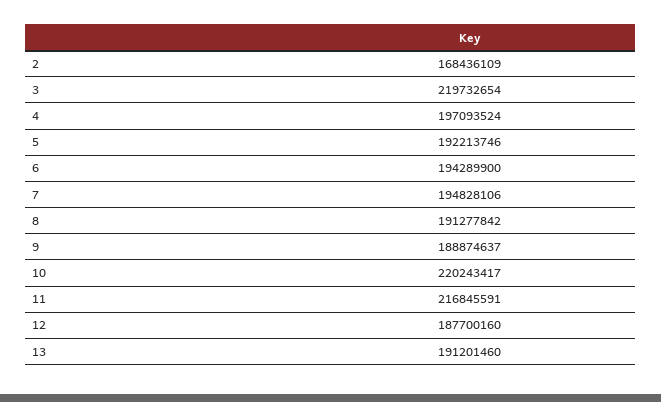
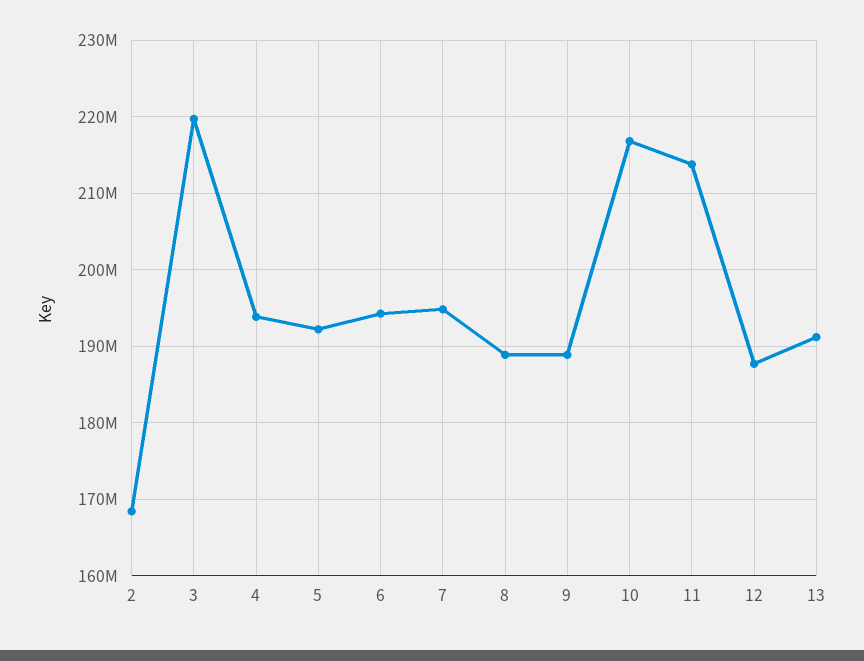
  {
    "2": 168436109,
    "3": 219732654,
-   "4": 197093524,
+   "4": 194000000,
    "5": 192213746,
    "6": 194289900,
    "7": 194828106,
-   "8": 191277842,
+   "8": 189000000,
    "9": 188874637,
-   "10": 220243417,
+   "10": 217000000,
-   "11": 216845591,
+   "11": 214000000,
    "12": 187700160,
    "13": 191201460
  }

